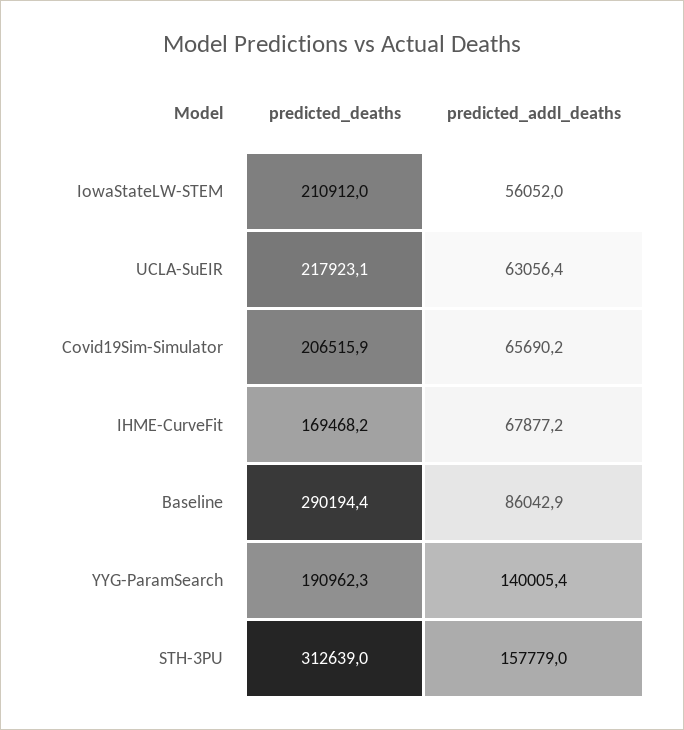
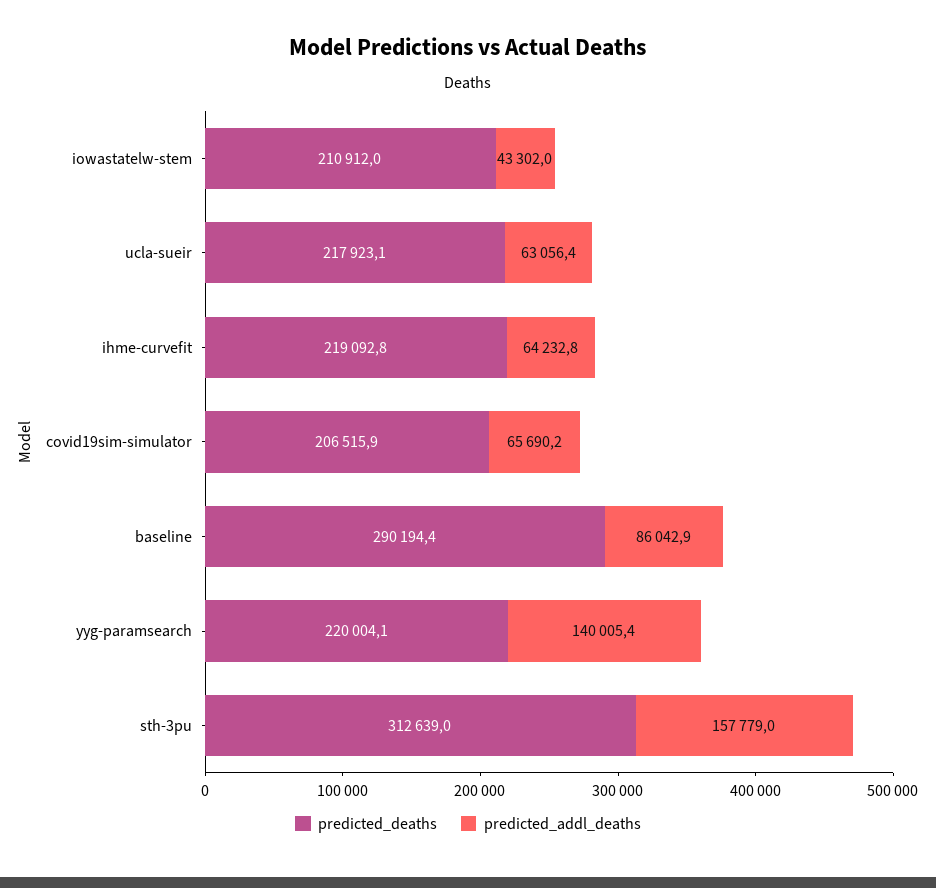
  {
    "predicted_deaths": {
      "IowaStateLW-STEM": 210912,
      "UCLA-SuEIR": 217923.1,
      "Covid19Sim-Simulator": 206515.9,
-     "IHME-CurveFit": 169468.2,
+     "IHME-CurveFit": 219092.8,
      "Baseline": 290194.4,
-     "YYG-ParamSearch": 190962.3,
+     "YYG-ParamSearch": 220004.1,
      "STH-3PU": 312639
    },
    "predicted_addl_deaths": {
-     "IowaStateLW-STEM": 56052,
+     "IowaStateLW-STEM": 43302,
      "UCLA-SuEIR": 63056.4,
      "Covid19Sim-Simulator": 65690.2,
-     "IHME-CurveFit": 67877.2,
+     "IHME-CurveFit": 64232.8,
      "Baseline": 86042.9,
      "YYG-ParamSearch": 140005.4,
      "STH-3PU": 157779
    }
  }

